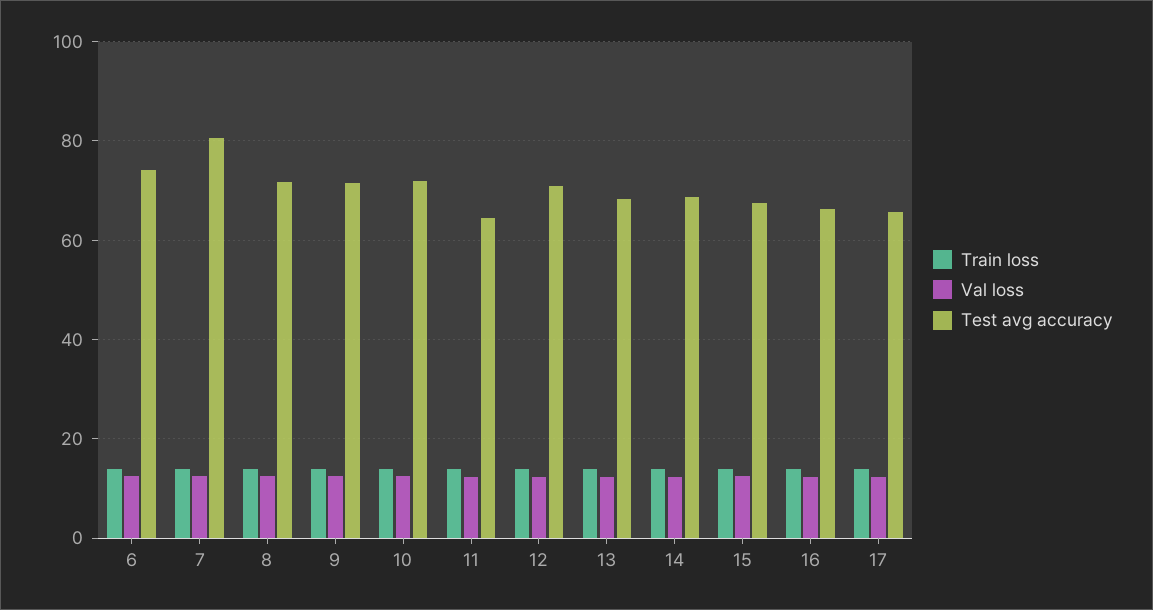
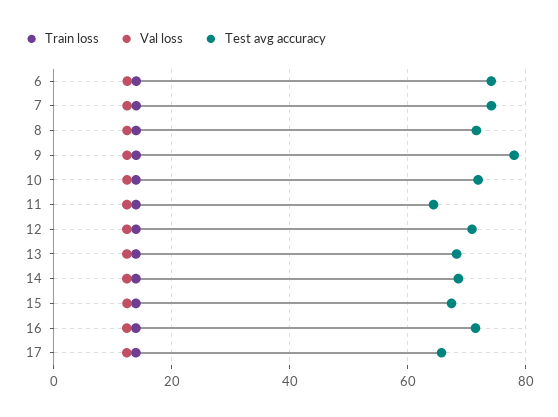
  {
    "Train loss": {
      "6": 14,
      "7": 14,
      "8": 14,
      "9": 14,
      "10": 14,
      "11": 14,
      "12": 14,
      "13": 14,
      "14": 14,
      "15": 14,
      "16": 14,
      "17": 14
    },
    "Val loss": {
      "6": 12,
      "7": 12,
      "8": 12,
      "9": 12,
      "10": 12,
      "11": 12,
      "12": 12,
      "13": 12,
      "14": 12,
      "15": 12,
      "16": 12,
      "17": 12
    },
    "Test avg accuracy": {
      "6": 74,
-     "7": 80,
+     "7": 74,
      "8": 72,
-     "9": 72,
+     "9": 78,
      "10": 72,
      "11": 64,
      "12": 70,
      "13": 68,
      "14": 68,
      "15": 68,
-     "16": 66,
+     "16": 72,
      "17": 66
    }
  }

